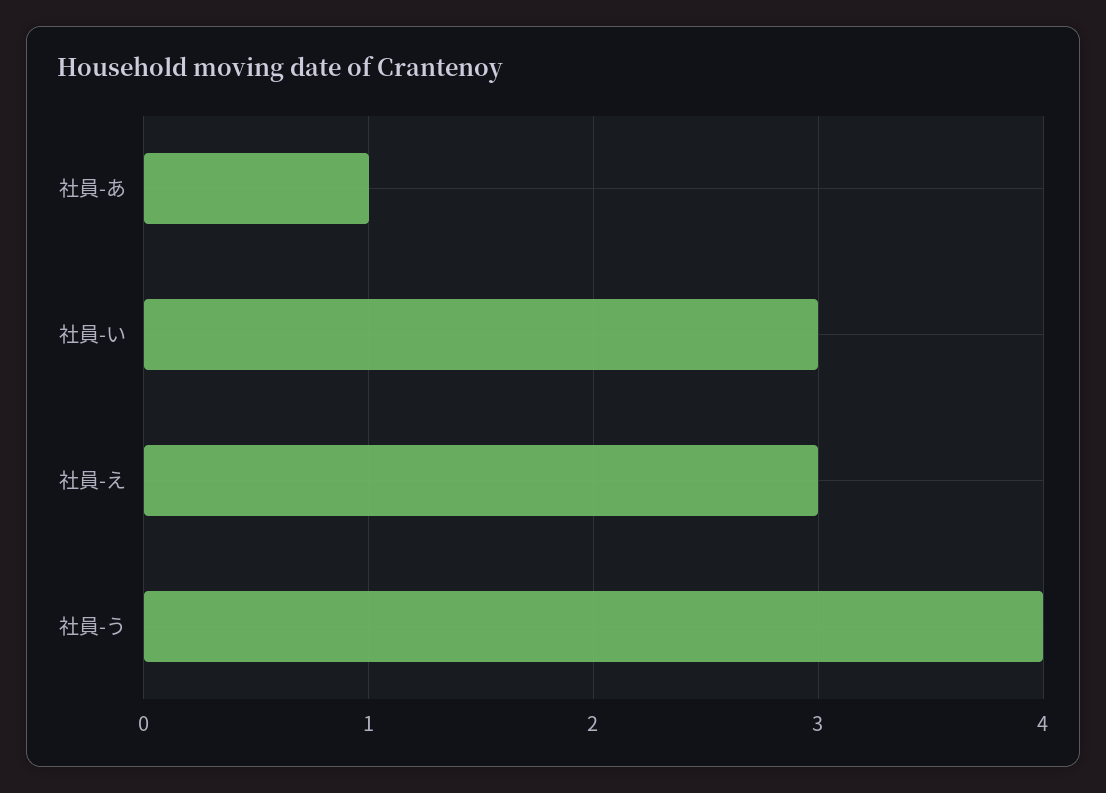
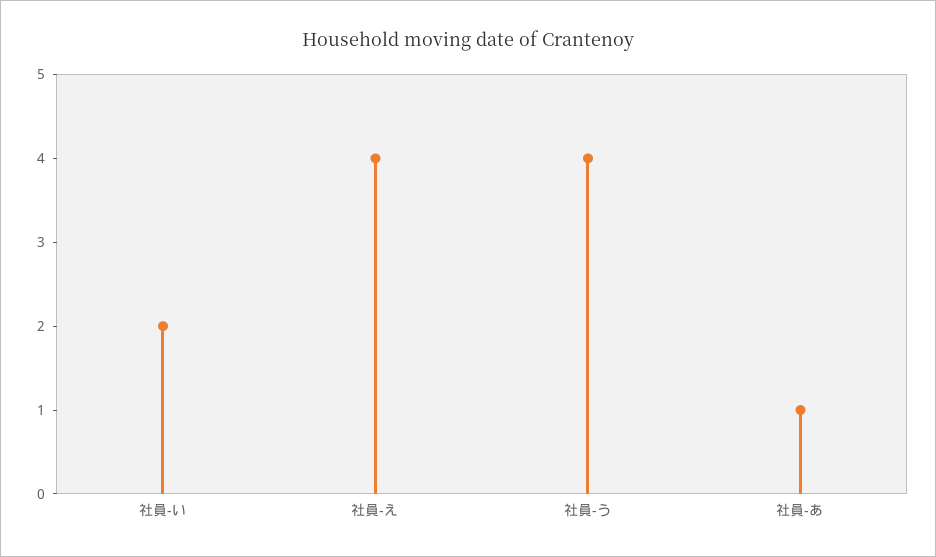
  {
    "社員-あ": 1,
-   "社員-い": 3,
+   "社員-い": 2,
-   "社員-え": 3,
+   "社員-え": 4,
    "社員-う": 4
  }

